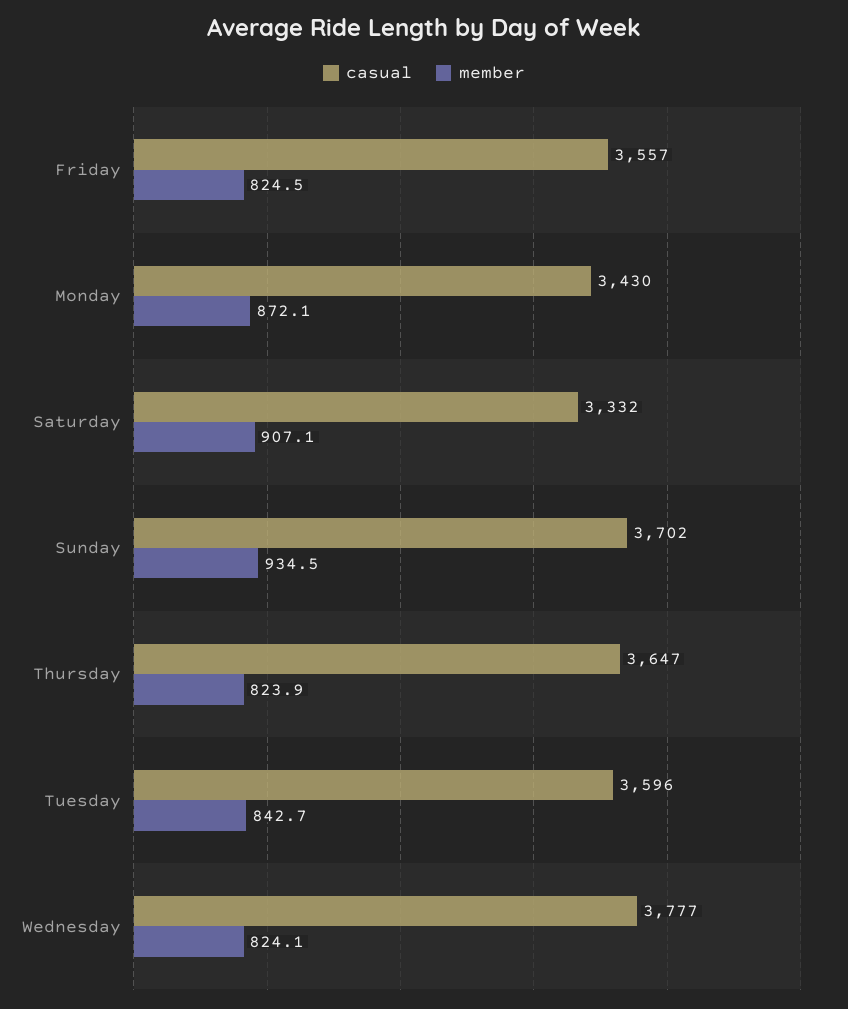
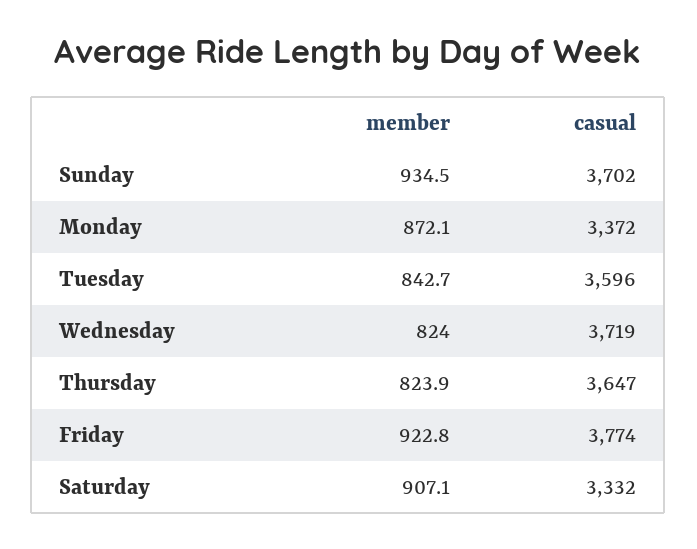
  {
    "casual": {
-     "Friday": 3557,
+     "Friday": 3774,
-     "Monday": 3430,
+     "Monday": 3372,
      "Saturday": 3332,
      "Sunday": 3702,
      "Thursday": 3647,
      "Tuesday": 3596,
-     "Wednesday": 3777
+     "Wednesday": 3719
    },
    "member": {
-     "Friday": 824.5,
+     "Friday": 922.8,
      "Monday": 872.1,
      "Saturday": 907.1,
      "Sunday": 934.5,
      "Thursday": 823.9,
      "Tuesday": 842.7,
-     "Wednesday": 824.1
+     "Wednesday": 824
    }
  }

